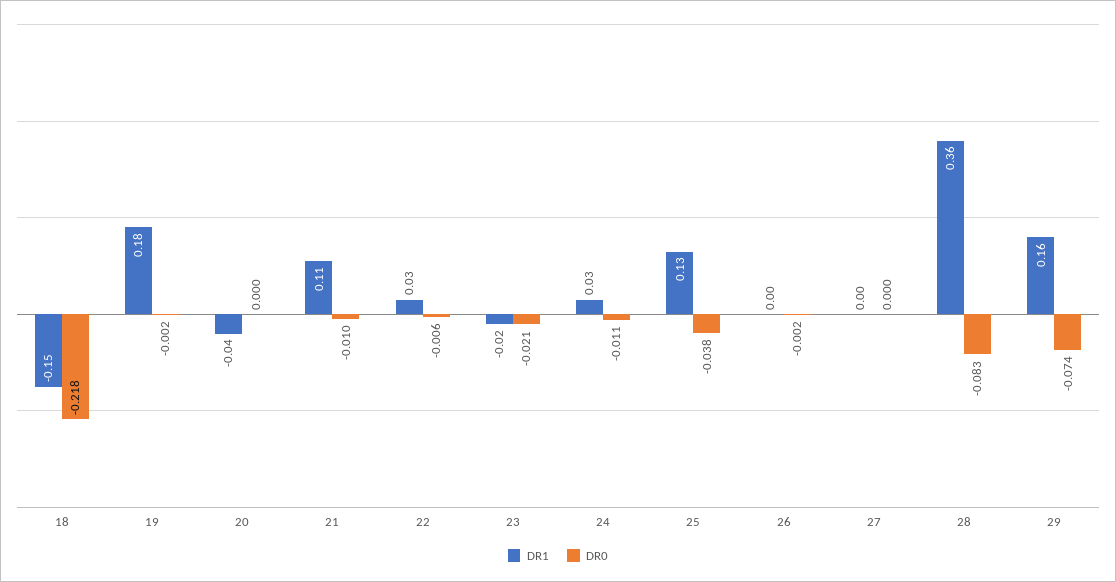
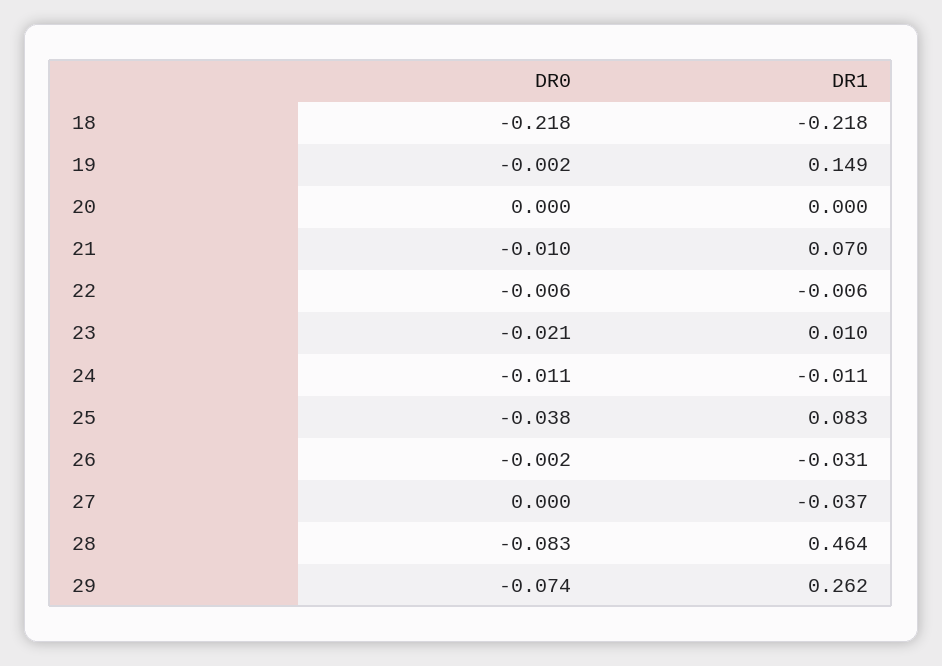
  {
    "DR1": {
-     "18": -0.15,
+     "18": -0.218,
-     "19": 0.18,
+     "19": 0.149,
-     "20": -0.04,
+     "20": 0,
-     "21": 0.11,
+     "21": 0.07,
-     "22": 0.03,
+     "22": -0.006,
-     "23": -0.02,
+     "23": 0.01,
-     "24": 0.03,
+     "24": -0.011,
-     "25": 0.13,
+     "25": 0.083,
-     "26": 0,
+     "26": -0.031,
-     "27": 0,
+     "27": -0.037,
-     "28": 0.36,
+     "28": 0.464,
-     "29": 0.16
+     "29": 0.262
    },
    "DR0": {
      "18": -0.218,
      "19": -0.002,
      "20": 0,
      "21": -0.01,
      "22": -0.006,
      "23": -0.021,
      "24": -0.011,
      "25": -0.038,
      "26": -0.002,
      "27": 0,
      "28": -0.083,
      "29": -0.074
    }
  }

